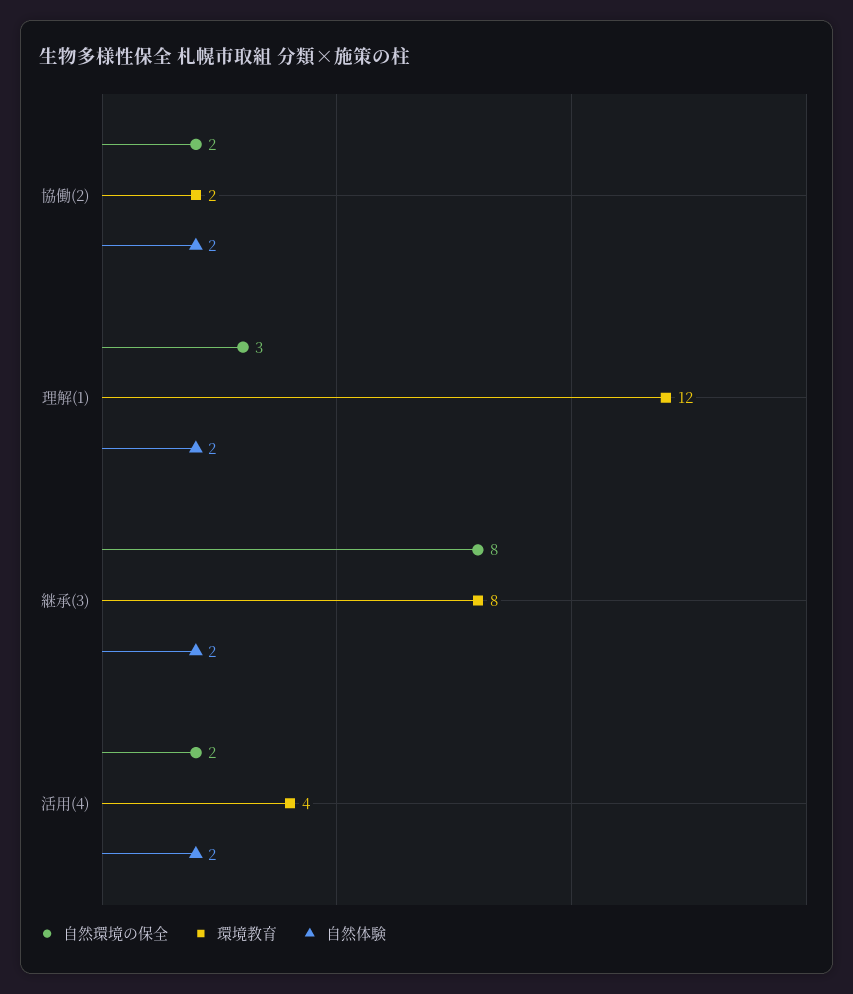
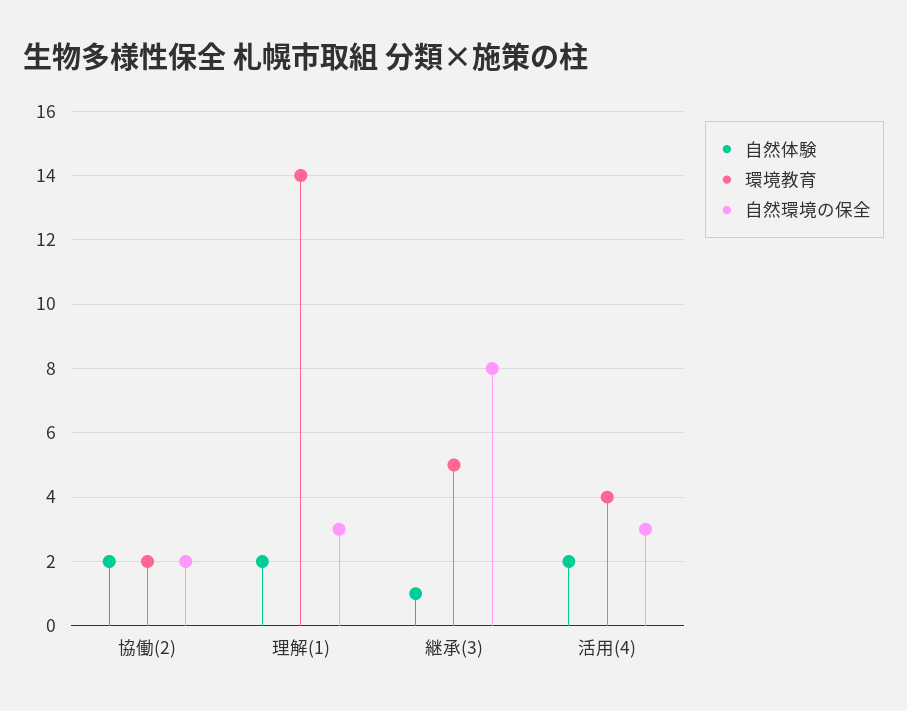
  {
    "自然環境の保全": {
      "協働(2)": 2,
      "理解(1)": 3,
      "継承(3)": 8,
-     "活用(4)": 2
+     "活用(4)": 3
    },
    "環境教育": {
      "協働(2)": 2,
-     "理解(1)": 12,
+     "理解(1)": 14,
-     "継承(3)": 8,
+     "継承(3)": 5,
      "活用(4)": 4
    },
    "自然体験": {
      "協働(2)": 2,
      "理解(1)": 2,
-     "継承(3)": 2,
+     "継承(3)": 1,
      "活用(4)": 2
    }
  }

